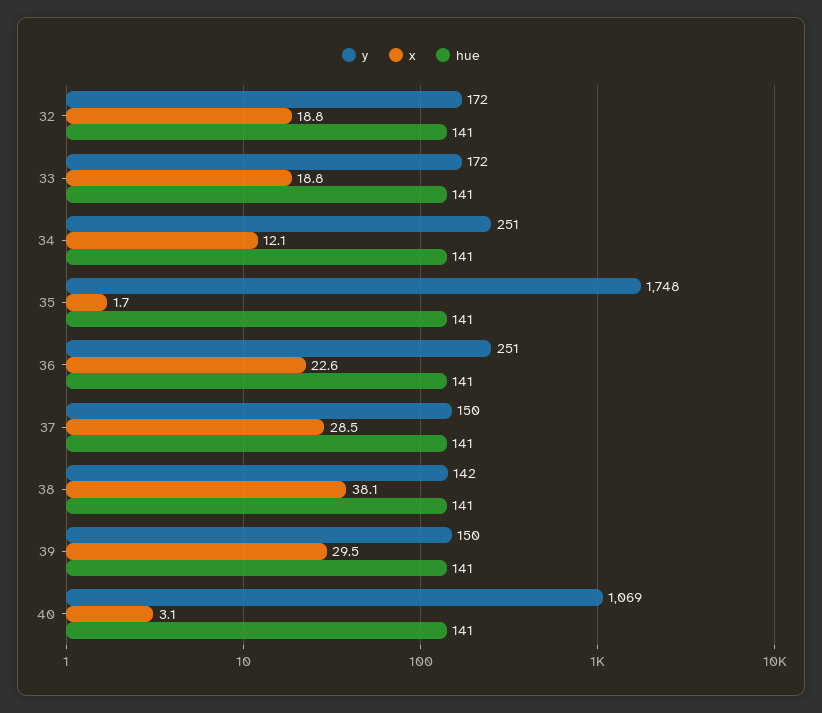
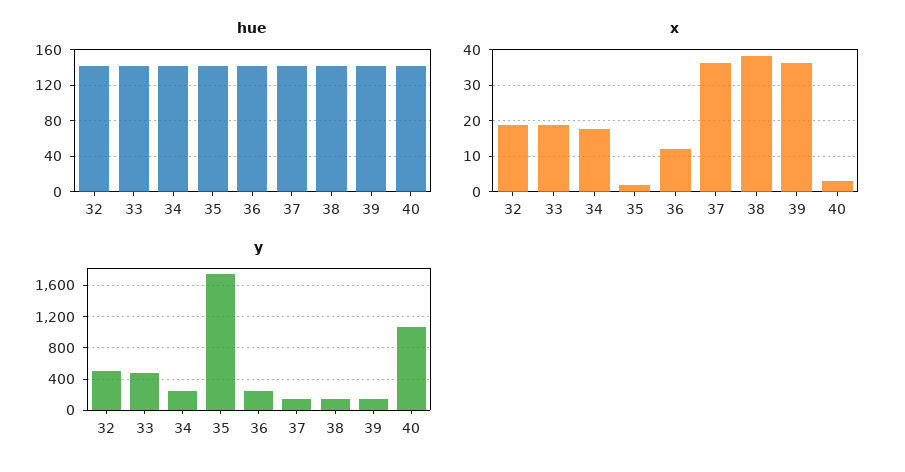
  {
    "y": {
-     "32": 172,
+     "32": 500,
-     "33": 172,
+     "33": 500,
      "34": 251,
      "35": 1748,
      "36": 251,
      "37": 150,
      "38": 142,
      "39": 150,
      "40": 1069
    },
    "x": {
      "32": 18.8,
      "33": 18.8,
-     "34": 12.1,
+     "34": 18,
      "35": 1.7,
-     "36": 22.6,
+     "36": 12,
-     "37": 28.5,
+     "37": 36,
      "38": 38.1,
-     "39": 29.5,
+     "39": 36,
      "40": 3.1
    },
    "hue": {
      "32": 141,
      "33": 141,
      "34": 141,
      "35": 141,
      "36": 141,
      "37": 141,
      "38": 141,
      "39": 141,
      "40": 141
    }
  }

